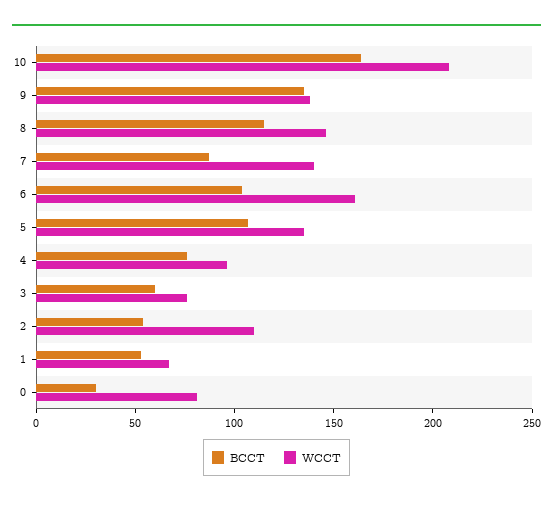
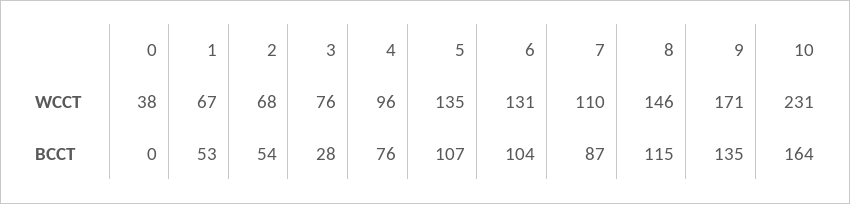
  {
    "BCCT": {
      "10": 164,
      "9": 135,
      "8": 115,
      "7": 87,
      "6": 104,
      "5": 107,
      "4": 76,
-     "3": 60,
+     "3": 28,
      "2": 54,
      "1": 53,
-     "0": 30
+     "0": 0
    },
    "WCCT": {
-     "10": 210,
+     "10": 231,
-     "9": 140,
+     "9": 171,
      "8": 146,
-     "7": 140,
+     "7": 110,
-     "6": 160,
+     "6": 131,
      "5": 135,
      "4": 96,
      "3": 76,
-     "2": 110,
+     "2": 68,
      "1": 67,
-     "0": 80
+     "0": 38
    }
  }

